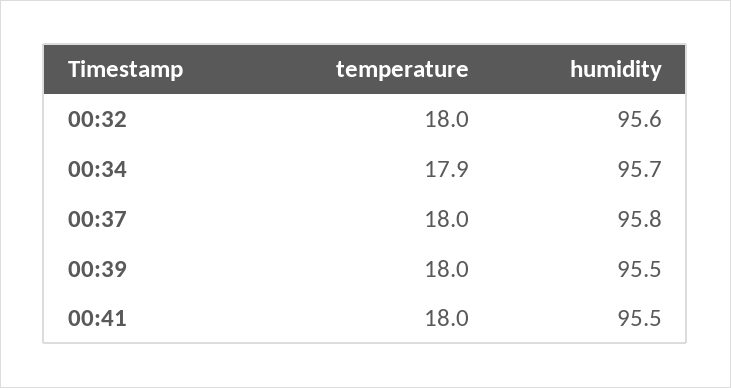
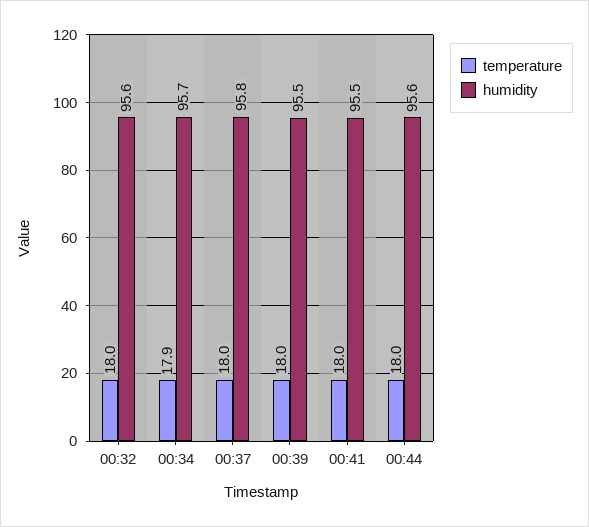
  {
    "temperature": {
      "00:32": 18,
      "00:34": 17.9,
      "00:37": 18,
      "00:39": 18,
-     "00:41": 18
+     "00:41": 18,
+     "00:44": 18
    },
    "humidity": {
      "00:32": 95.6,
      "00:34": 95.7,
      "00:37": 95.8,
      "00:39": 95.5,
-     "00:41": 95.5
+     "00:41": 95.5,
+     "00:44": 95.6
    }
  }

